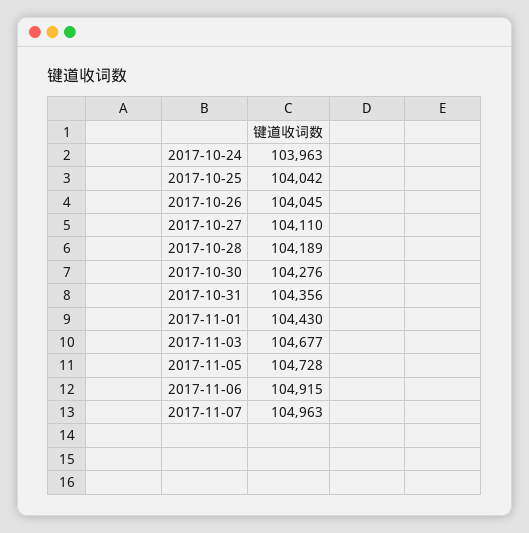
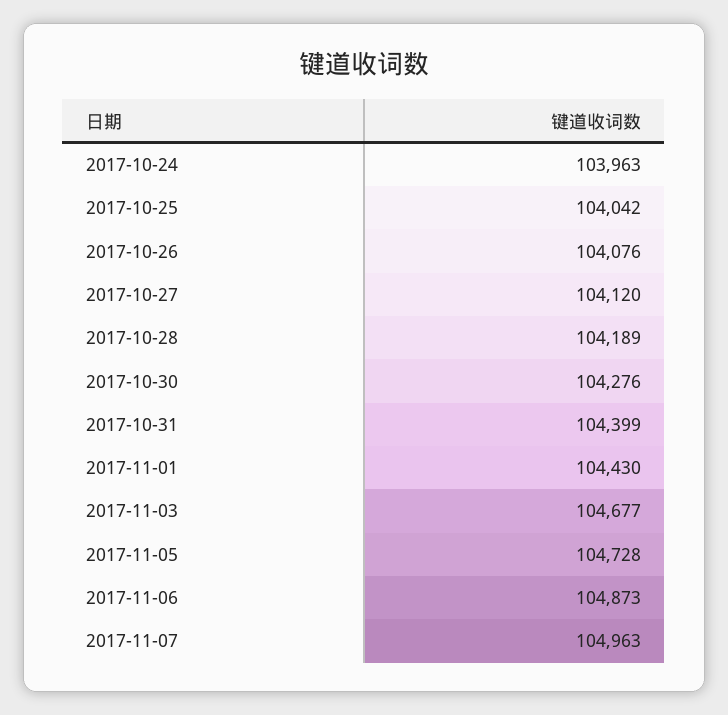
  {
    "2017-10-24": 103963,
    "2017-10-25": 104042,
-   "2017-10-26": 104045,
+   "2017-10-26": 104076,
-   "2017-10-27": 104110,
+   "2017-10-27": 104120,
    "2017-10-28": 104189,
    "2017-10-30": 104276,
-   "2017-10-31": 104356,
+   "2017-10-31": 104399,
    "2017-11-01": 104430,
    "2017-11-03": 104677,
    "2017-11-05": 104728,
-   "2017-11-06": 104915,
+   "2017-11-06": 104873,
    "2017-11-07": 104963
  }

